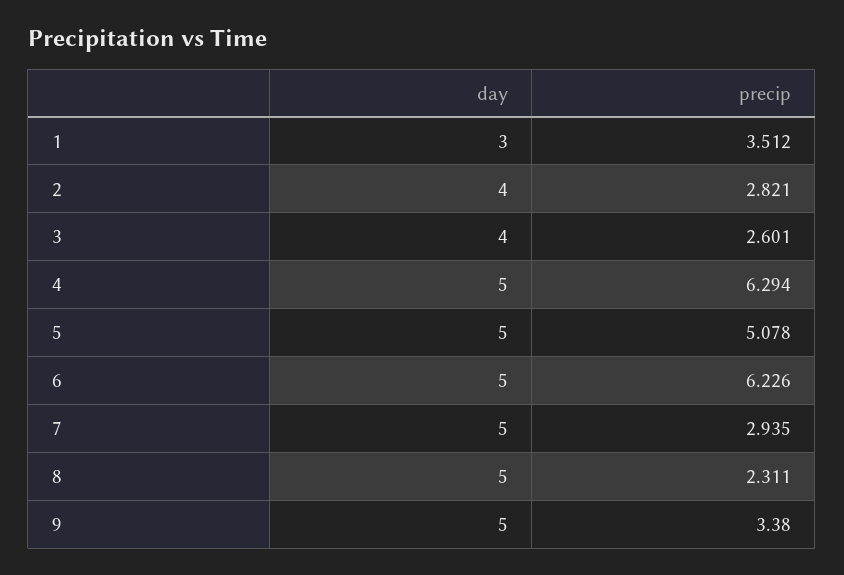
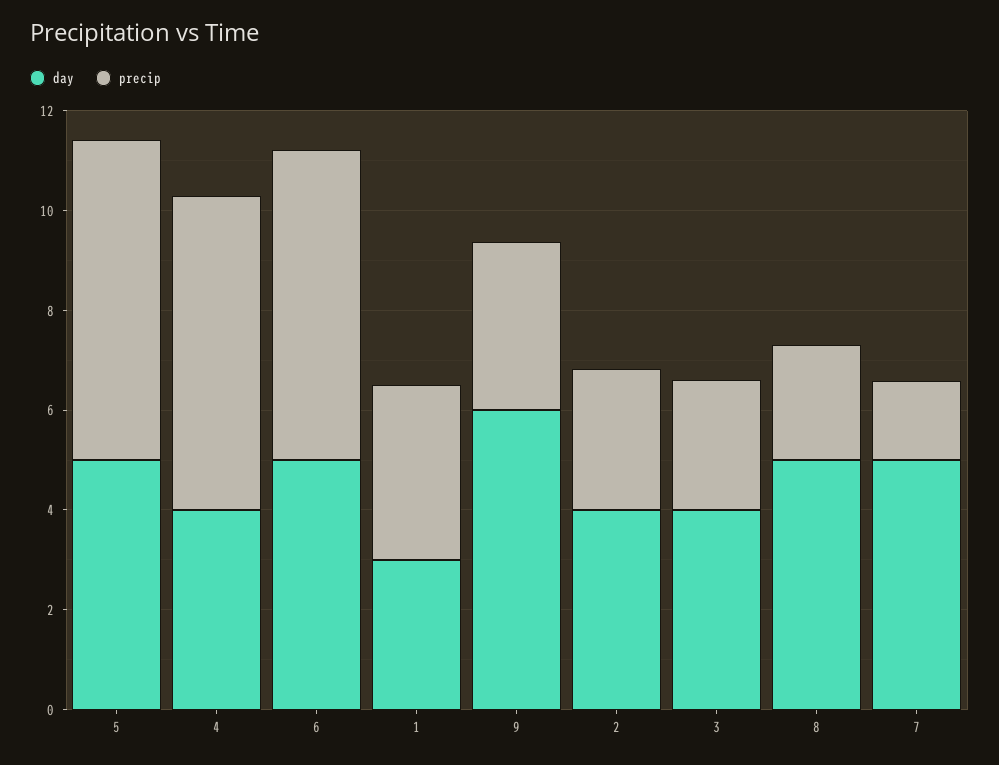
  {
    "day": {
      "1": 3,
      "2": 4,
      "3": 4,
-     "4": 5,
+     "4": 4,
      "5": 5,
      "6": 5,
      "7": 5,
      "8": 5,
-     "9": 5
+     "9": 6
    },
    "precip": {
      "1": 3.512,
      "2": 2.821,
      "3": 2.601,
      "4": 6.294,
-     "5": 5.078,
+     "5": 6.5,
      "6": 6.226,
-     "7": 2.935,
+     "7": 1.5,
      "8": 2.311,
      "9": 3.38
    }
  }

